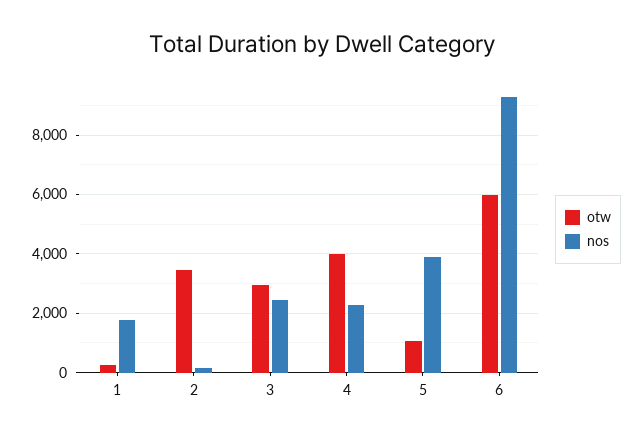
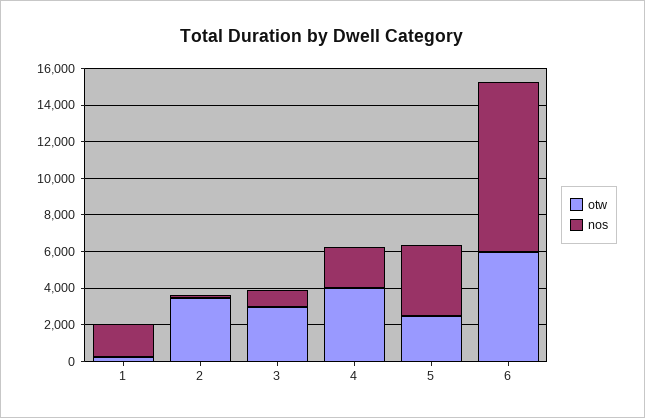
  {
    "otw": {
      "1": 250,
      "2": 3500,
      "3": 3000,
      "4": 4000,
-     "5": 1000,
+     "5": 2500,
      "6": 6000
    },
    "nos": {
      "1": 1750,
      "2": 250,
-     "3": 2500,
+     "3": 1000,
      "4": 2250,
      "5": 4000,
      "6": 9250
    }
  }

